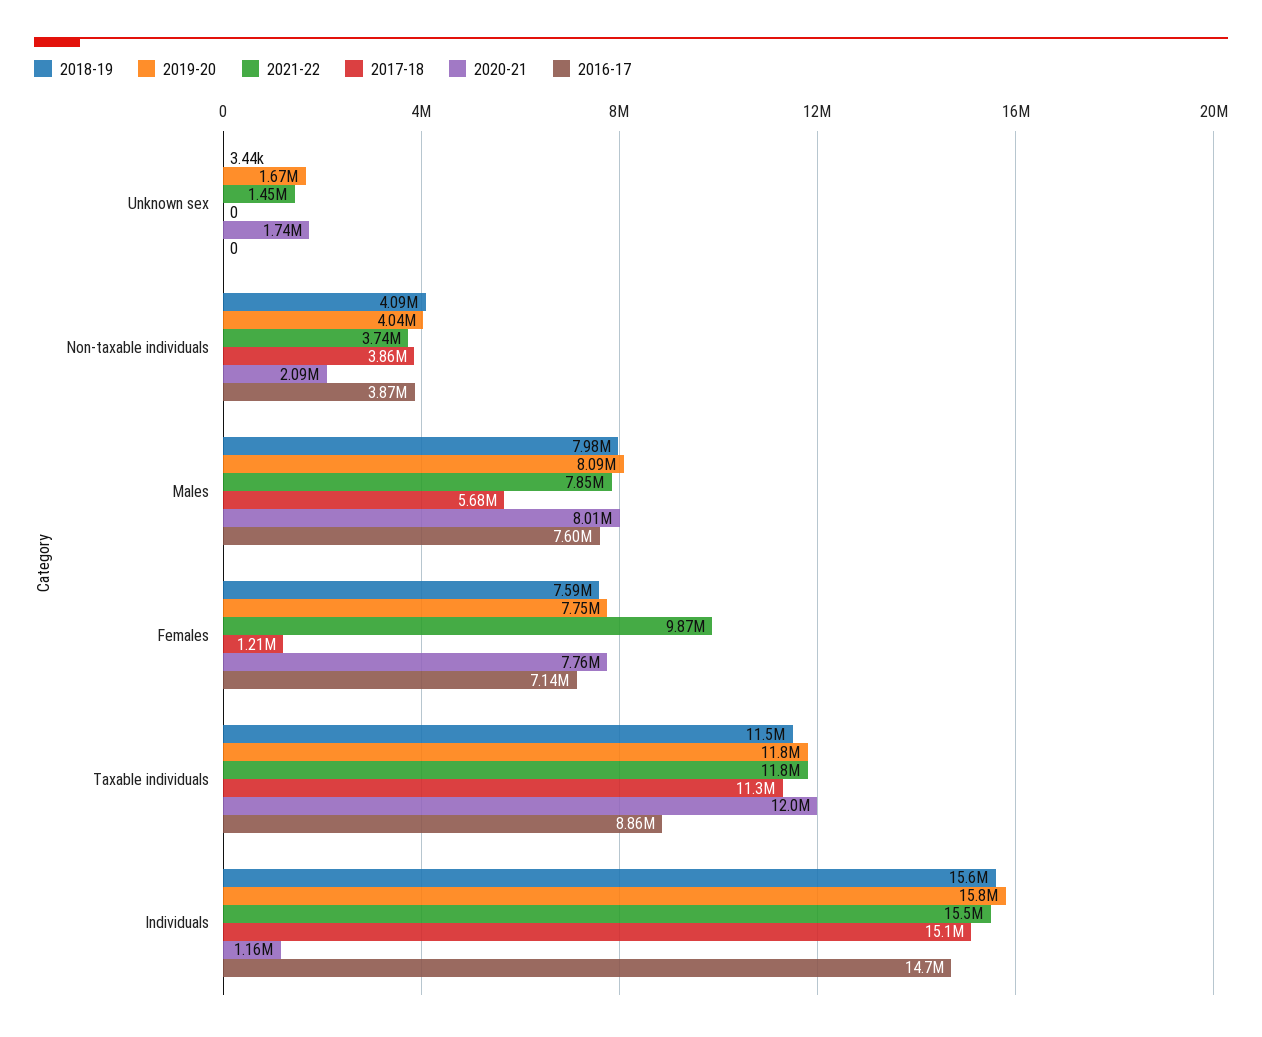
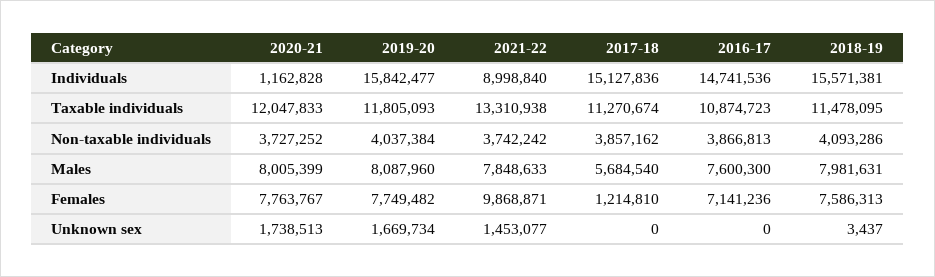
  {
    "2018-19": {
      "Unknown sex": 3437,
      "Non-taxable individuals": 4093286,
      "Males": 7981631,
      "Females": 7586313,
      "Taxable individuals": 11478095,
      "Individuals": 15571381
    },
    "2019-20": {
      "Unknown sex": 1669734,
      "Non-taxable individuals": 4037384,
      "Males": 8087960,
      "Females": 7749482,
      "Taxable individuals": 11805093,
      "Individuals": 15842477
    },
    "2021-22": {
      "Unknown sex": 1453077,
      "Non-taxable individuals": 3742242,
      "Males": 7848633,
      "Females": 9868871,
-     "Taxable individuals": 11800000,
+     "Taxable individuals": 13310938,
-     "Individuals": 15500000
+     "Individuals": 8998840
    },
    "2017-18": {
      "Unknown sex": 0,
      "Non-taxable individuals": 3857162,
      "Males": 5684540,
      "Females": 1214810,
      "Taxable individuals": 11270674,
      "Individuals": 15127836
    },
    "2020-21": {
      "Unknown sex": 1738513,
-     "Non-taxable individuals": 2090000,
+     "Non-taxable individuals": 3727252,
      "Males": 8005399,
      "Females": 7763767,
      "Taxable individuals": 12047833,
      "Individuals": 1162828
    },
    "2016-17": {
      "Unknown sex": 0,
      "Non-taxable individuals": 3866813,
      "Males": 7600300,
      "Females": 7141236,
-     "Taxable individuals": 8860000,
+     "Taxable individuals": 10874723,
      "Individuals": 14741536
    }
  }

